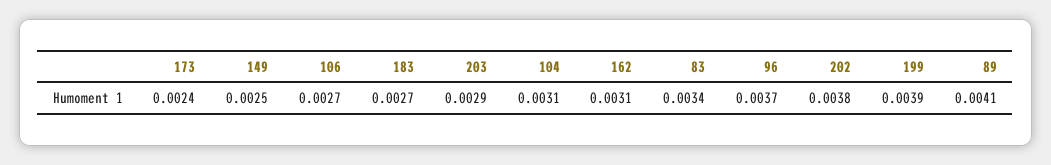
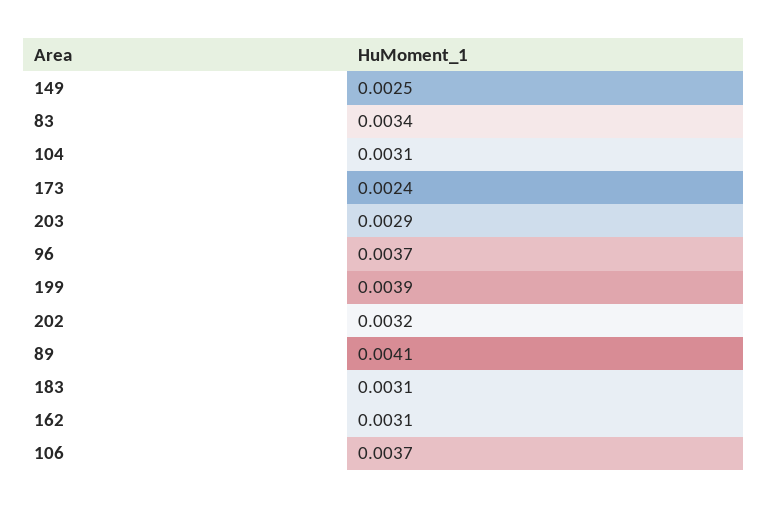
  {
    "173": 0.0024,
    "149": 0.0025,
-   "106": 0.0027,
+   "106": 0.0037,
-   "183": 0.0027,
+   "183": 0.0031,
    "203": 0.0029,
    "104": 0.0031,
    "162": 0.0031,
    "83": 0.0034,
    "96": 0.0037,
-   "202": 0.0038,
+   "202": 0.0032,
    "199": 0.0039,
    "89": 0.0041
  }

